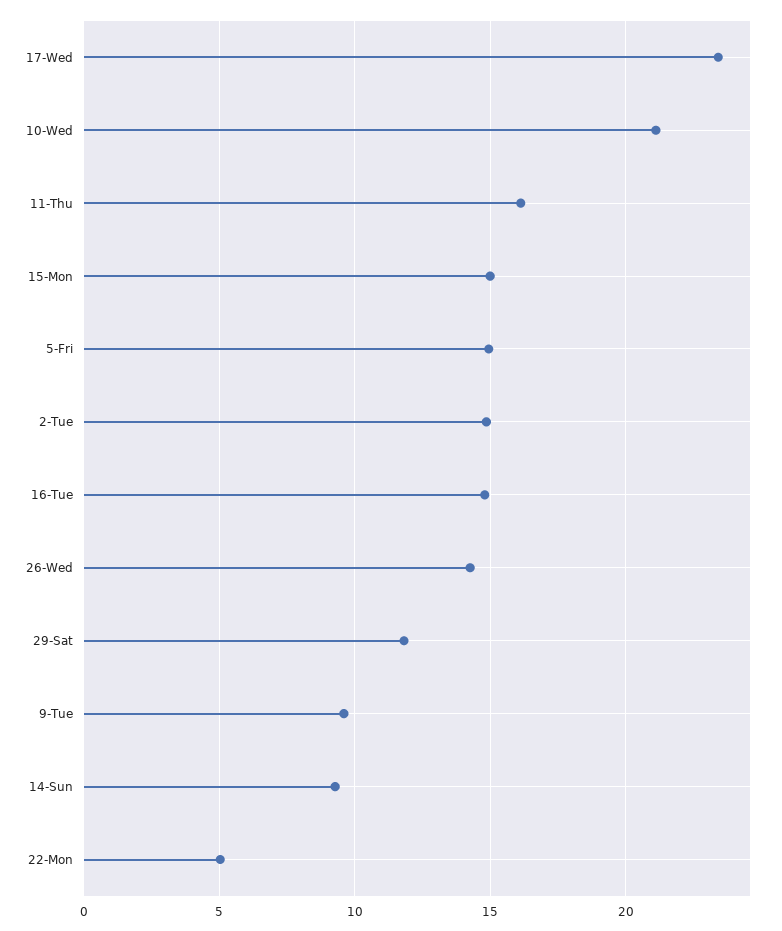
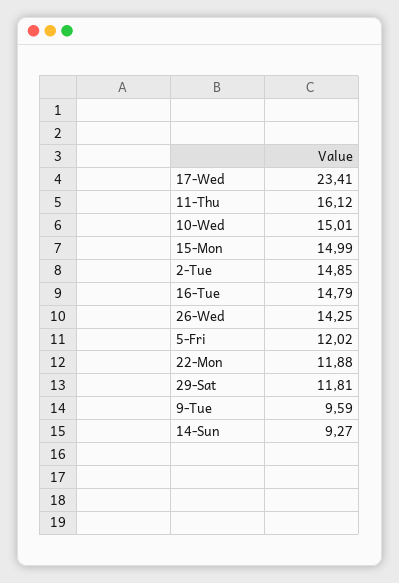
  {
    "17-Wed": 23.41,
-   "10-Wed": 21,
+   "10-Wed": 15.01,
    "11-Thu": 16.12,
    "15-Mon": 14.99,
-   "5-Fri": 15,
+   "5-Fri": 12.02,
    "2-Tue": 14.85,
    "16-Tue": 14.79,
    "26-Wed": 14.25,
    "29-Sat": 11.81,
    "9-Tue": 9.59,
    "14-Sun": 9.27,
-   "22-Mon": 5
+   "22-Mon": 11.88
  }

